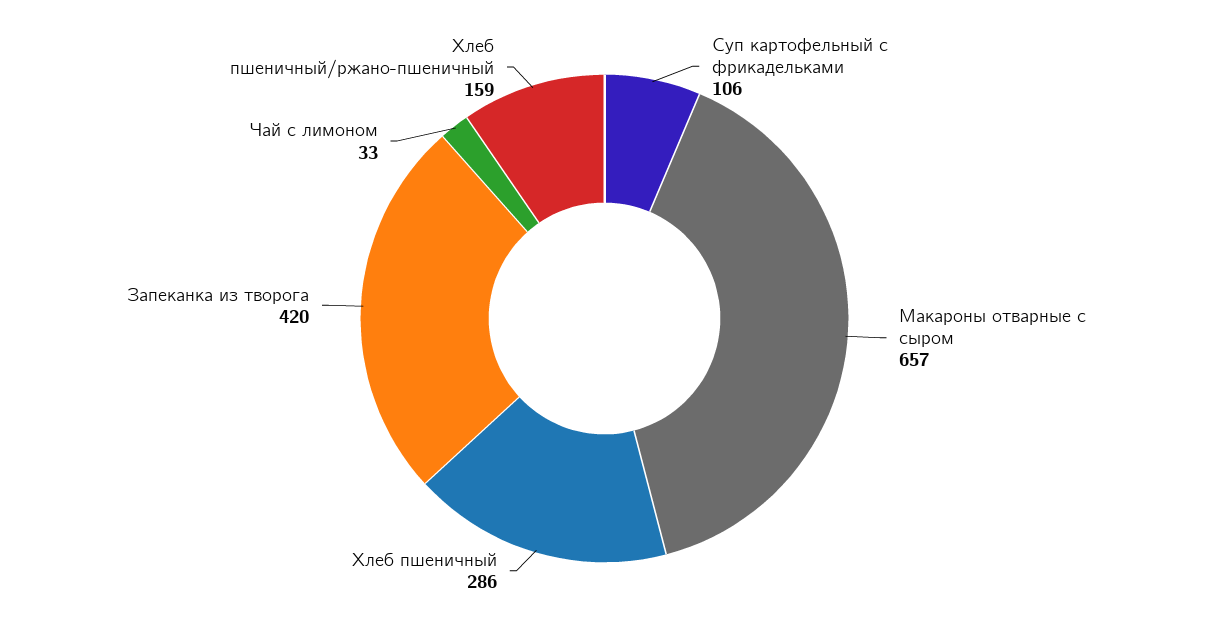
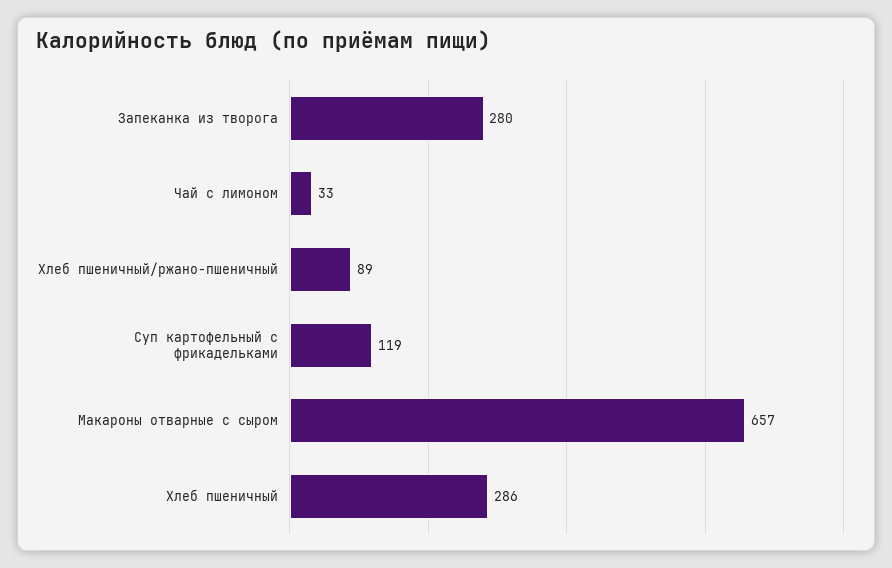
  {
-   "Суп картофельный с фрикадельками": 106,
+   "Суп картофельный с фрикадельками": 119,
    "Макароны отварные с сыром": 657,
    "Хлеб пшеничный": 286,
-   "Запеканка из творога": 420,
+   "Запеканка из творога": 280,
    "Чай с лимоном": 33,
-   "Хлеб пшеничный/ржано-пшеничный": 159
+   "Хлеб пшеничный/ржано-пшеничный": 89
  }

